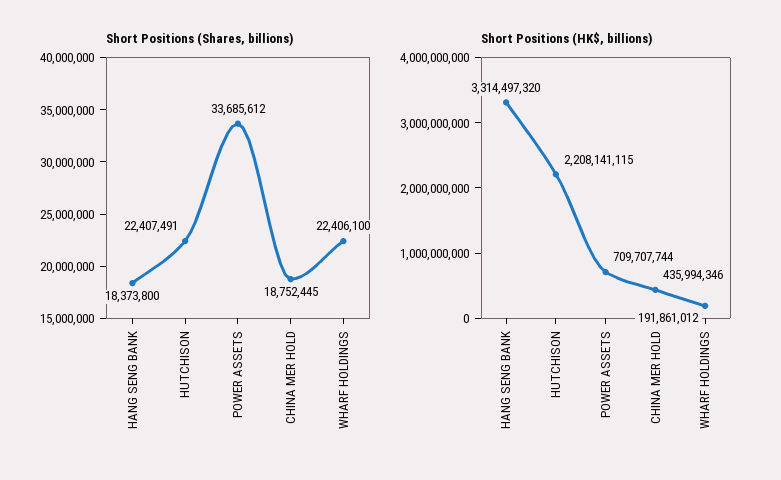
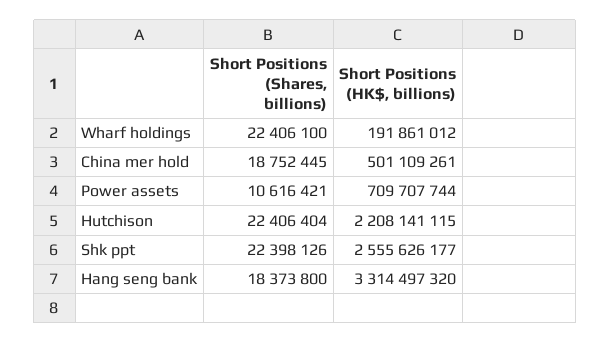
  {
    "Short Positions (Shares, billions)": {
      "HANG SENG BANK": 18373800,
-     "HUTCHISON": 22407491,
+     "HUTCHISON": 22406404,
-     "POWER ASSETS": 33685612,
+     "POWER ASSETS": 10616421,
      "CHINA MER HOLD": 18752445,
-     "WHARF HOLDINGS": 22406100
+     "WHARF HOLDINGS": 22406100,
+     "Shk ppt": 22398126
    },
    "Short Positions (HK$, billions)": {
      "HANG SENG BANK": 3314497320,
      "HUTCHISON": 2208141115,
      "POWER ASSETS": 709707744,
-     "CHINA MER HOLD": 435994346,
+     "CHINA MER HOLD": 501109261,
-     "WHARF HOLDINGS": 191861012
+     "WHARF HOLDINGS": 191861012,
+     "Shk ppt": 2555626177
    }
  }

